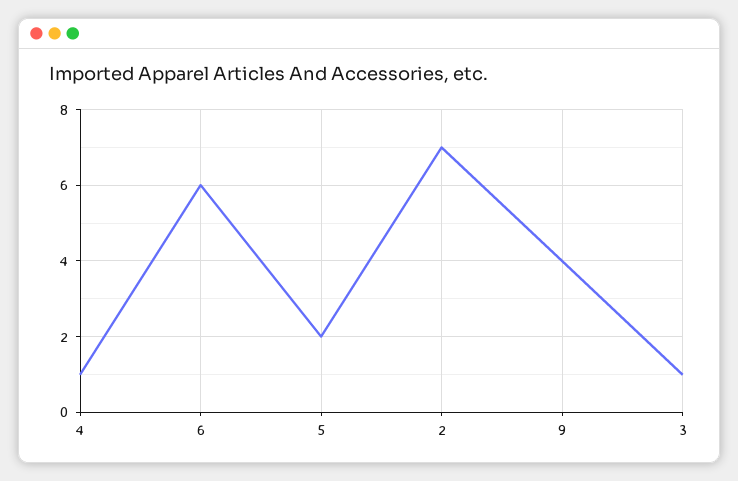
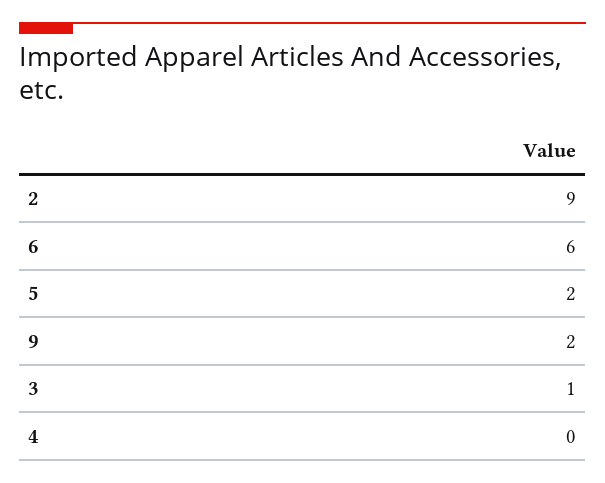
  {
-   "4": 1,
+   "4": 0,
    "6": 6,
    "5": 2,
-   "2": 7,
+   "2": 9,
-   "9": 4,
+   "9": 2,
    "3": 1
  }

